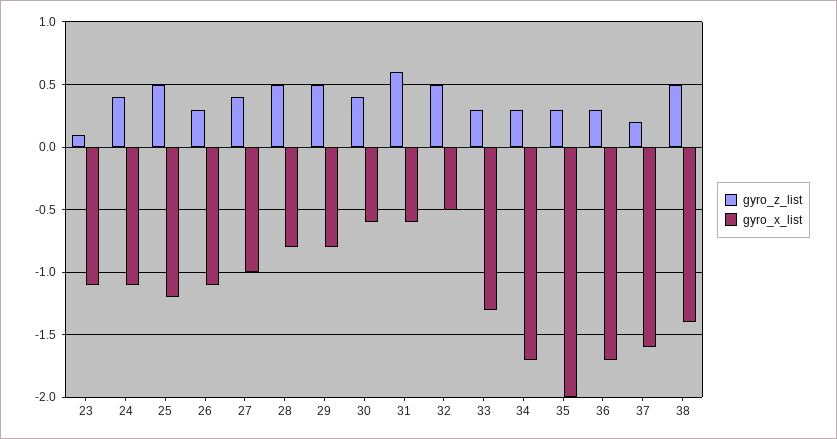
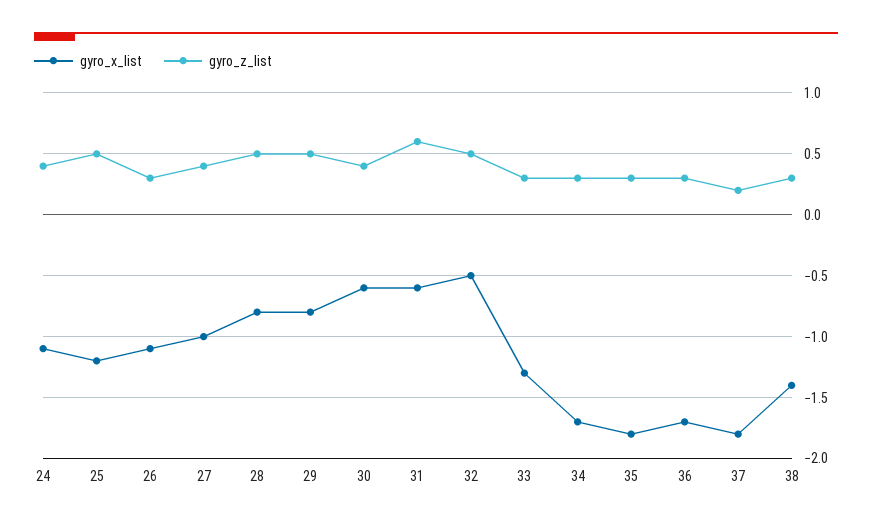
  {
    "gyro_z_list": {
-     "23": 0.1,
      "24": 0.4,
      "25": 0.5,
      "26": 0.3,
      "27": 0.4,
      "28": 0.5,
      "29": 0.5,
      "30": 0.4,
      "31": 0.6,
      "32": 0.5,
      "33": 0.3,
      "34": 0.3,
      "35": 0.3,
      "36": 0.3,
      "37": 0.2,
-     "38": 0.5
+     "38": 0.3
    },
    "gyro_x_list": {
-     "23": -1.1,
      "24": -1.1,
      "25": -1.2,
      "26": -1.1,
      "27": -1,
      "28": -0.8,
      "29": -0.8,
      "30": -0.6,
      "31": -0.6,
      "32": -0.5,
      "33": -1.3,
      "34": -1.7,
-     "35": -2,
+     "35": -1.8,
      "36": -1.7,
-     "37": -1.6,
+     "37": -1.8,
      "38": -1.4
    }
  }

